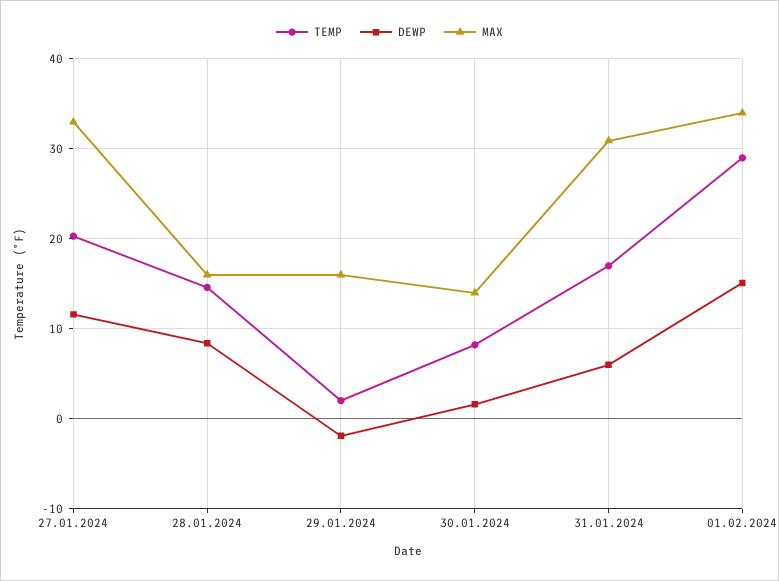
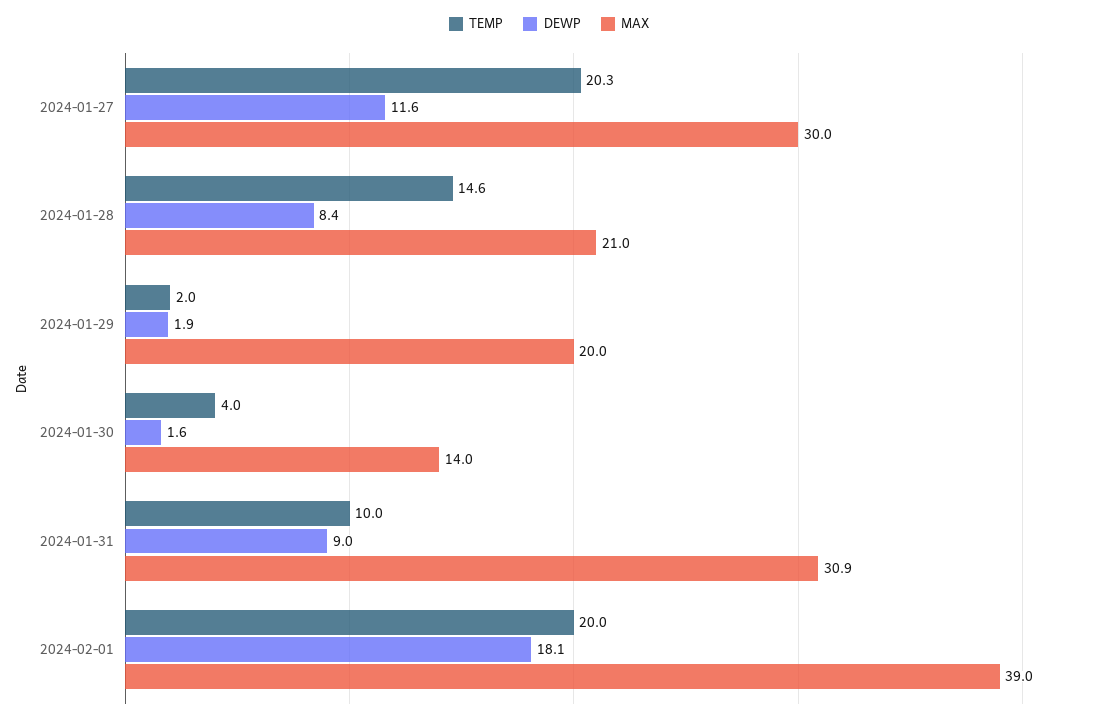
  {
    "TEMP": {
      "27.01.2024": 20.3,
      "28.01.2024": 14.6,
      "29.01.2024": 2,
-     "30.01.2024": 8,
+     "30.01.2024": 4,
-     "31.01.2024": 17,
+     "31.01.2024": 10,
-     "01.02.2024": 29
+     "01.02.2024": 20
    },
    "DEWP": {
      "27.01.2024": 11.6,
      "28.01.2024": 8.4,
-     "29.01.2024": -2,
+     "29.01.2024": 1.9,
      "30.01.2024": 1.6,
-     "31.01.2024": 6,
+     "31.01.2024": 9,
-     "01.02.2024": 15
+     "01.02.2024": 18.1
    },
    "MAX": {
-     "27.01.2024": 33,
+     "27.01.2024": 30,
-     "28.01.2024": 16,
+     "28.01.2024": 21,
-     "29.01.2024": 16,
+     "29.01.2024": 20,
      "30.01.2024": 14,
      "31.01.2024": 30.9,
-     "01.02.2024": 34
+     "01.02.2024": 39
    }
  }

